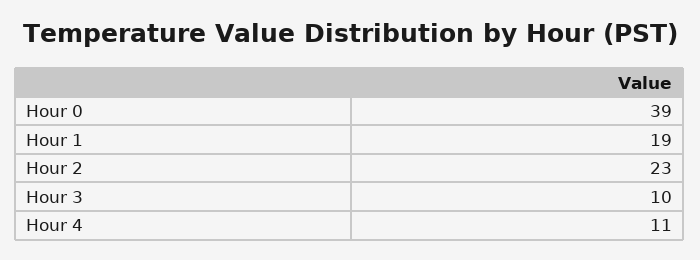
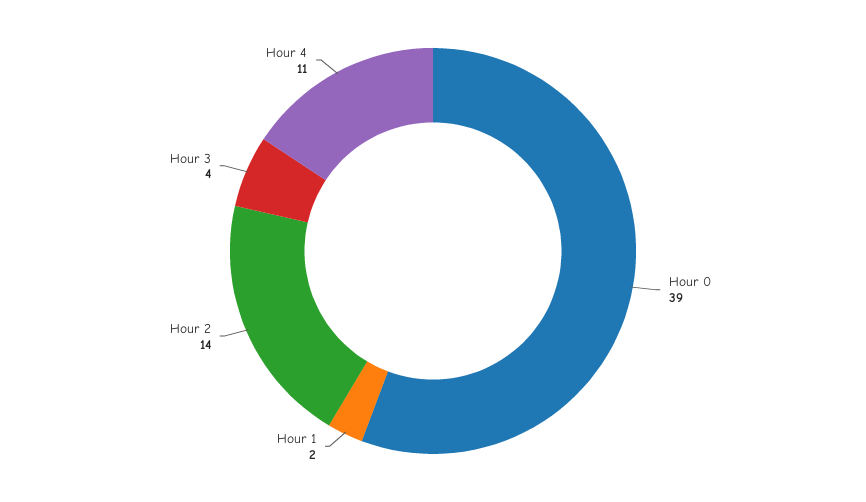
  {
    "Hour 0": 39,
-   "Hour 1": 19,
+   "Hour 1": 2,
-   "Hour 2": 23,
+   "Hour 2": 14,
-   "Hour 3": 10,
+   "Hour 3": 4,
    "Hour 4": 11
  }

